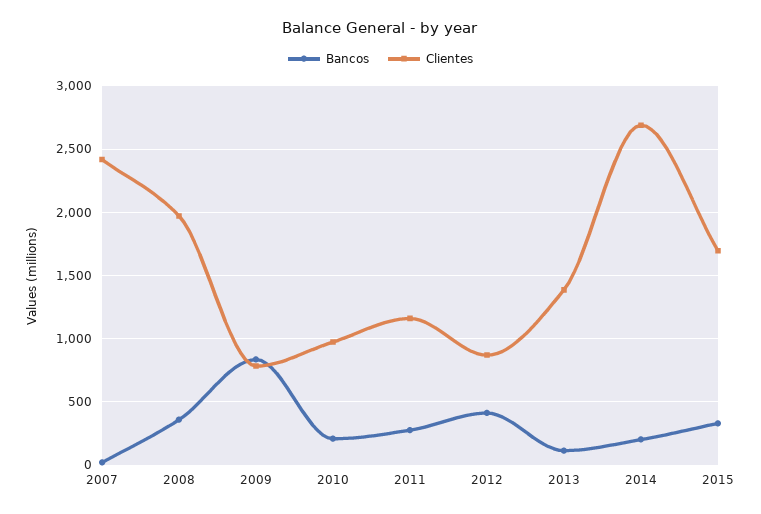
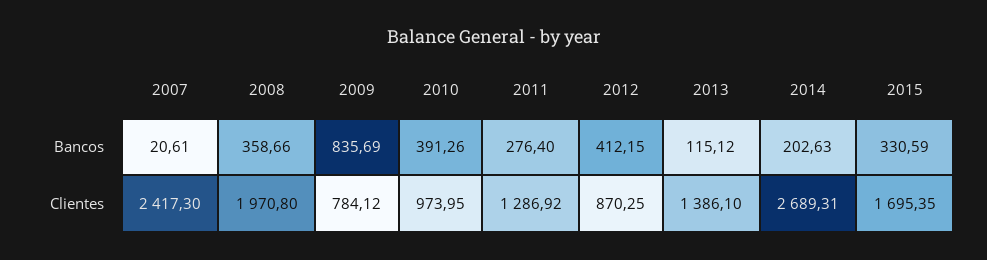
  {
    "Bancos": {
      "2007": 20.61,
      "2008": 358.66,
      "2009": 835.69,
-     "2010": 200,
+     "2010": 391.26,
      "2011": 276.4,
      "2012": 412.15,
      "2013": 115.12,
      "2014": 202.63,
      "2015": 330.59
    },
    "Clientes": {
      "2007": 2417.3,
      "2008": 1970.8,
      "2009": 784.12,
      "2010": 973.95,
-     "2011": 1150,
+     "2011": 1286.92,
      "2012": 870.25,
      "2013": 1386.1,
      "2014": 2689.31,
      "2015": 1695.35
    }
  }

